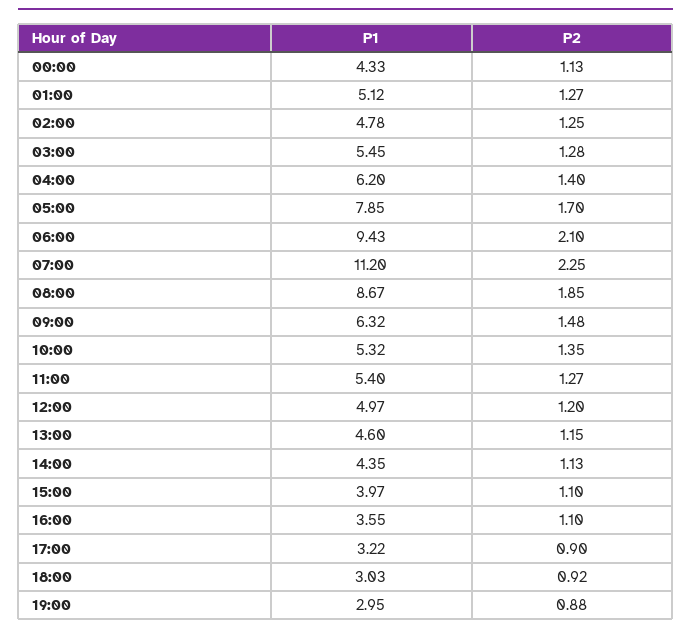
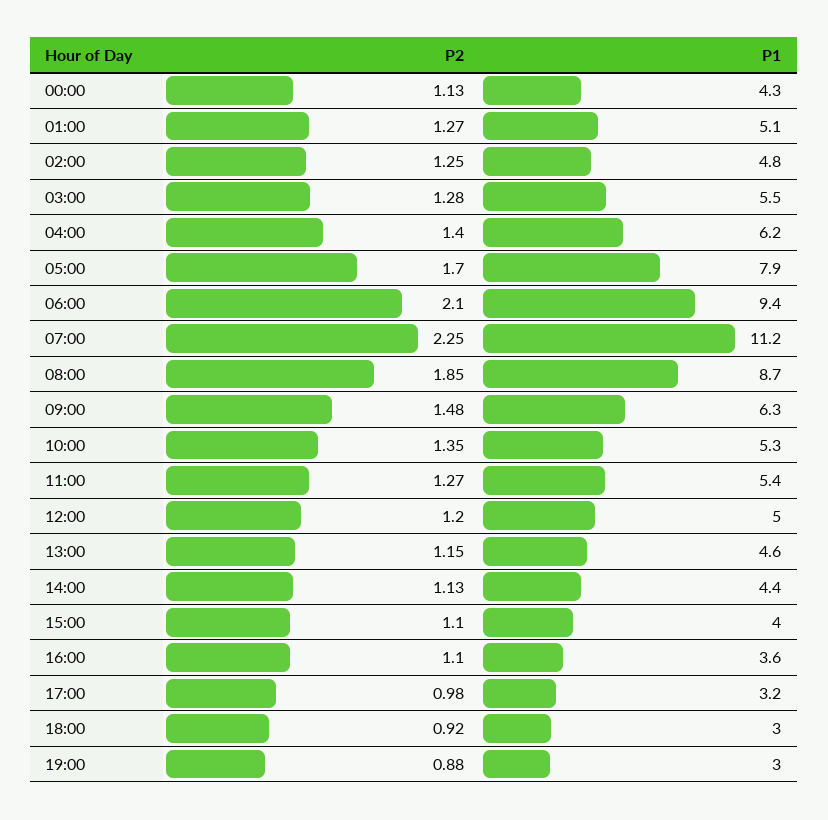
  {
    "P1": {
      "00:00": 4.33,
      "01:00": 5.12,
      "02:00": 4.78,
      "03:00": 5.45,
      "04:00": 6.2,
      "05:00": 7.85,
      "06:00": 9.43,
      "07:00": 11.2,
      "08:00": 8.67,
      "09:00": 6.32,
      "10:00": 5.32,
      "11:00": 5.4,
      "12:00": 4.97,
      "13:00": 4.6,
      "14:00": 4.35,
      "15:00": 3.97,
      "16:00": 3.55,
      "17:00": 3.22,
      "18:00": 3.03,
      "19:00": 2.95
    },
    "P2": {
      "00:00": 1.13,
      "01:00": 1.27,
      "02:00": 1.25,
      "03:00": 1.28,
      "04:00": 1.4,
      "05:00": 1.7,
      "06:00": 2.1,
      "07:00": 2.25,
      "08:00": 1.85,
      "09:00": 1.48,
      "10:00": 1.35,
      "11:00": 1.27,
      "12:00": 1.2,
      "13:00": 1.15,
      "14:00": 1.13,
      "15:00": 1.1,
      "16:00": 1.1,
-     "17:00": 0.9,
+     "17:00": 0.98,
      "18:00": 0.92,
      "19:00": 0.88
    }
  }

